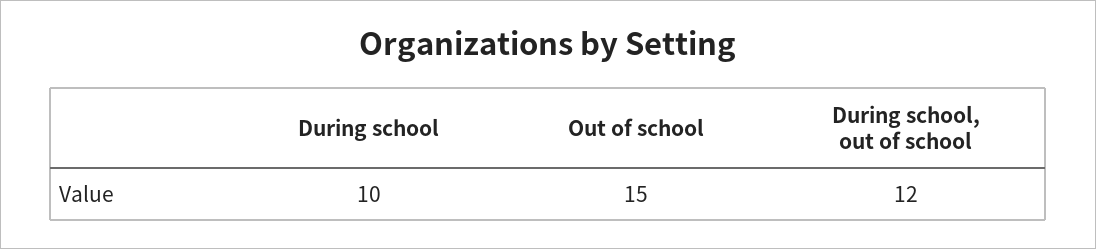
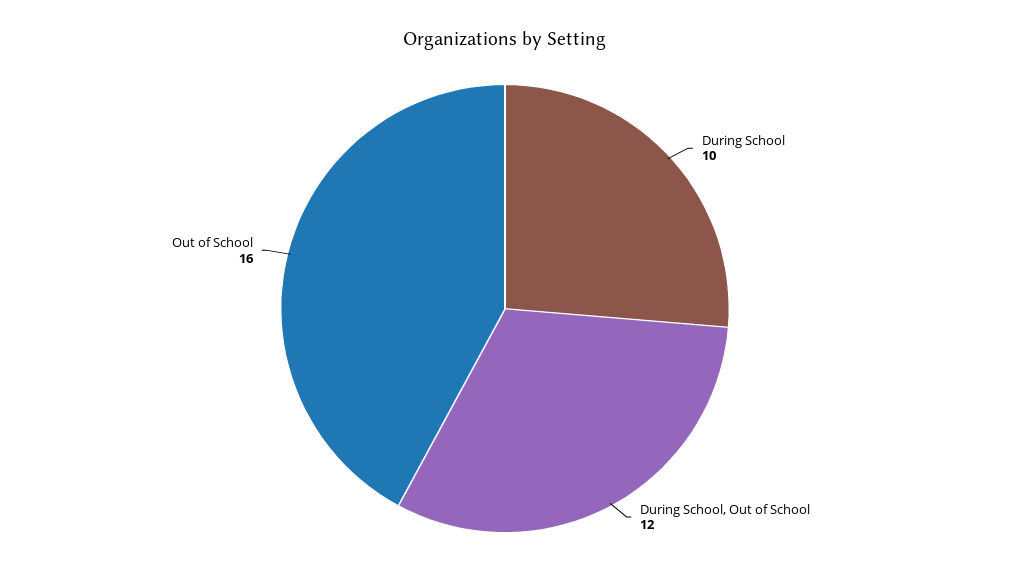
  {
    "During school": 10,
-   "Out of school": 15,
+   "Out of school": 16,
    "During school, out of school": 12
  }

